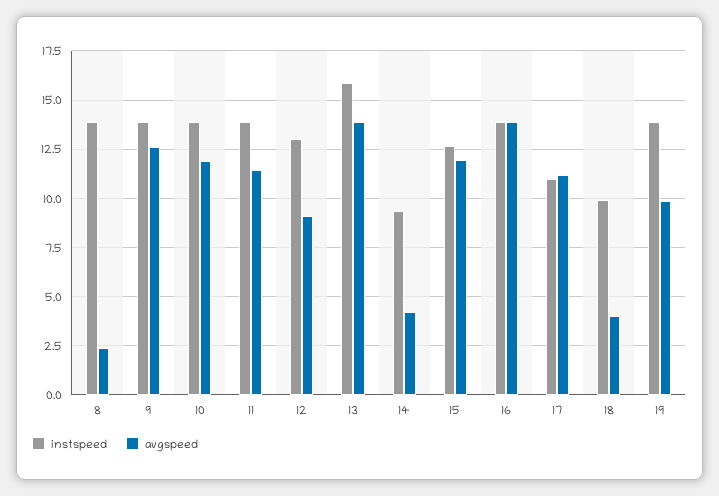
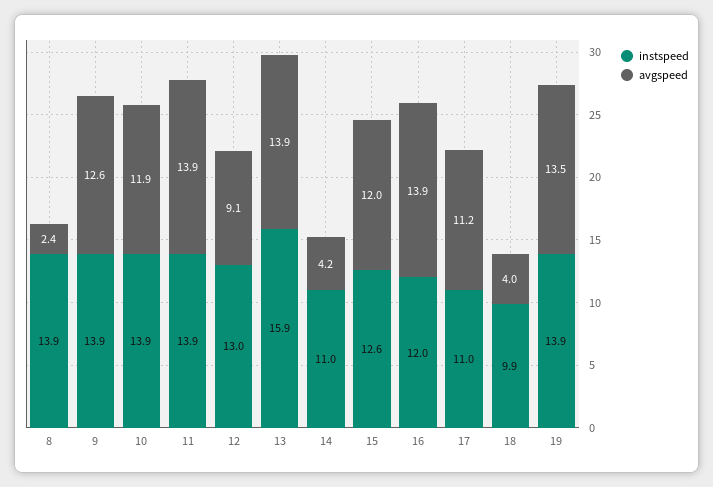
  {
    "instspeed": {
      "8": 13.9,
      "9": 13.9,
      "10": 13.9,
      "11": 13.9,
      "12": 13,
      "13": 15.9,
-     "14": 9.5,
+     "14": 11,
      "15": 12.6,
-     "16": 14,
+     "16": 12,
      "17": 11,
      "18": 9.9,
      "19": 13.9
    },
    "avgspeed": {
      "8": 2.4,
      "9": 12.6,
      "10": 11.9,
-     "11": 11.5,
+     "11": 13.9,
      "12": 9.1,
      "13": 13.9,
      "14": 4.2,
      "15": 12,
      "16": 13.9,
      "17": 11.2,
      "18": 4,
-     "19": 10
+     "19": 13.5
    }
  }

